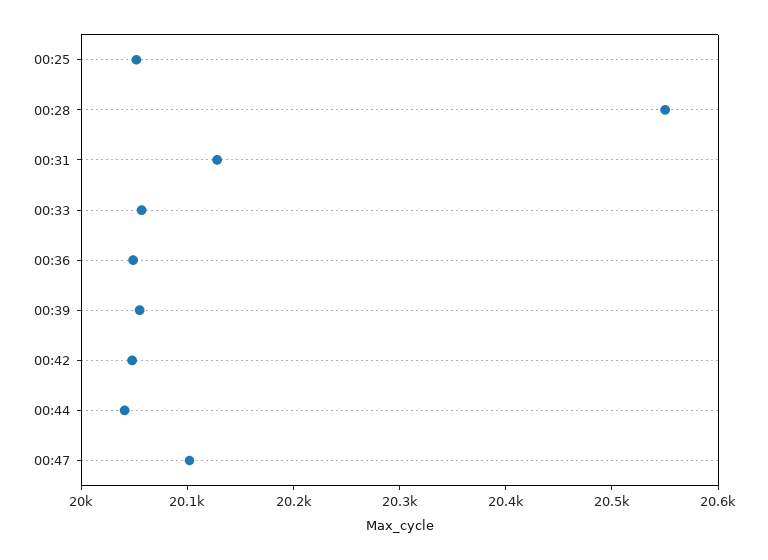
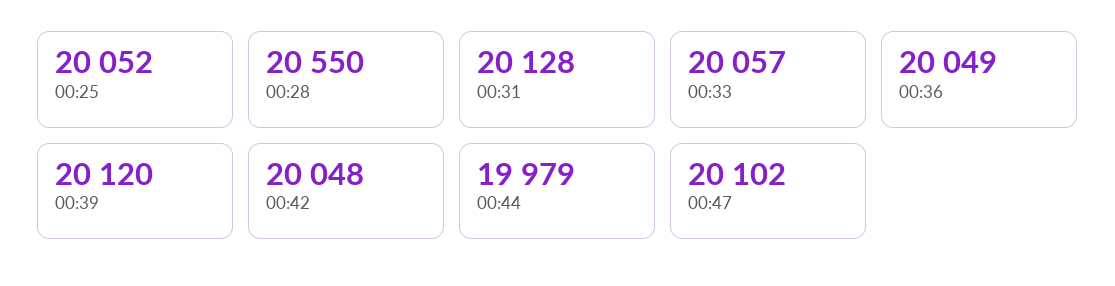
  {
    "00:25": 20052,
    "00:28": 20550,
    "00:31": 20128,
    "00:33": 20057,
    "00:36": 20049,
-   "00:39": 20060,
+   "00:39": 20120,
    "00:42": 20048,
-   "00:44": 20040,
+   "00:44": 19979,
    "00:47": 20102
  }

